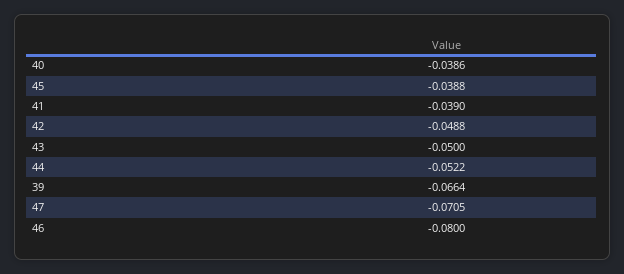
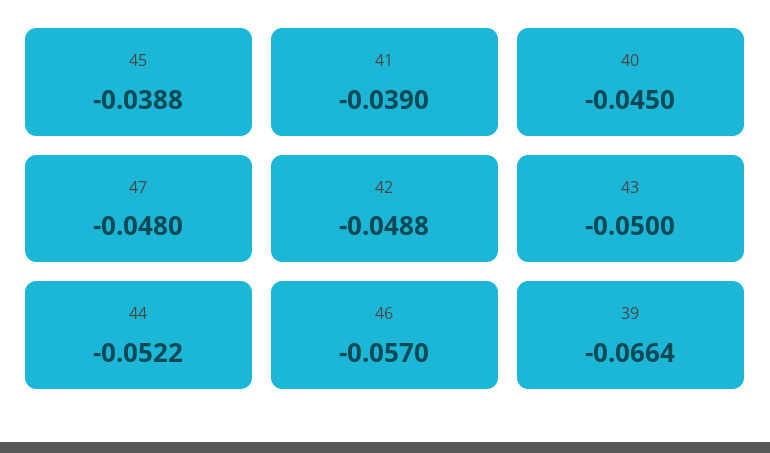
  {
-   "40": -0.0386,
+   "40": -0.045,
    "45": -0.0388,
    "41": -0.039,
    "42": -0.0488,
    "43": -0.05,
    "44": -0.0522,
    "39": -0.0664,
-   "47": -0.0705,
+   "47": -0.048,
-   "46": -0.08
+   "46": -0.057
  }

